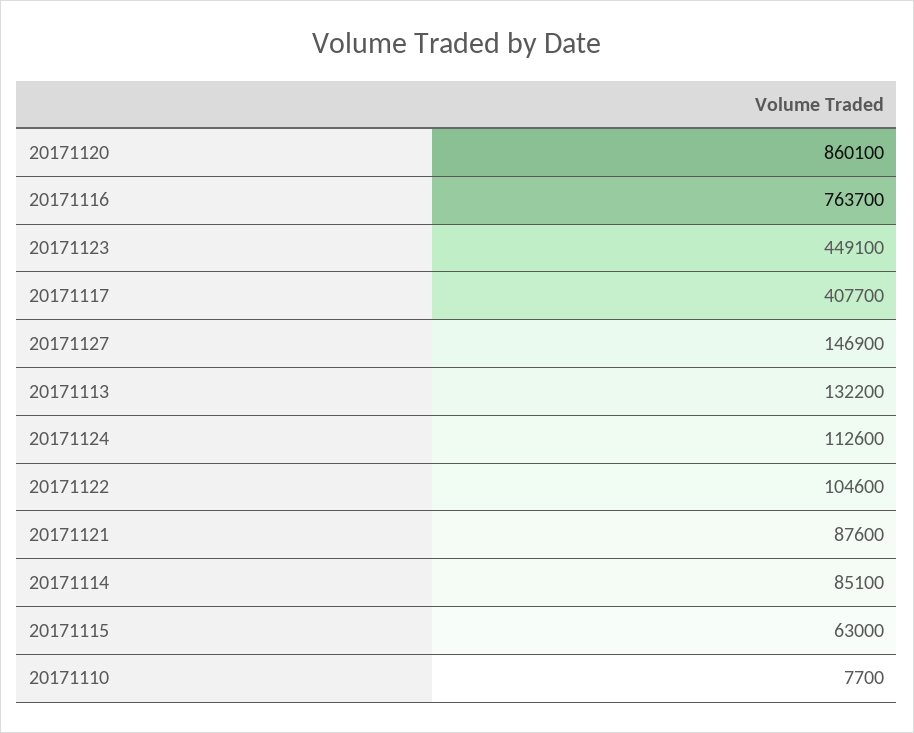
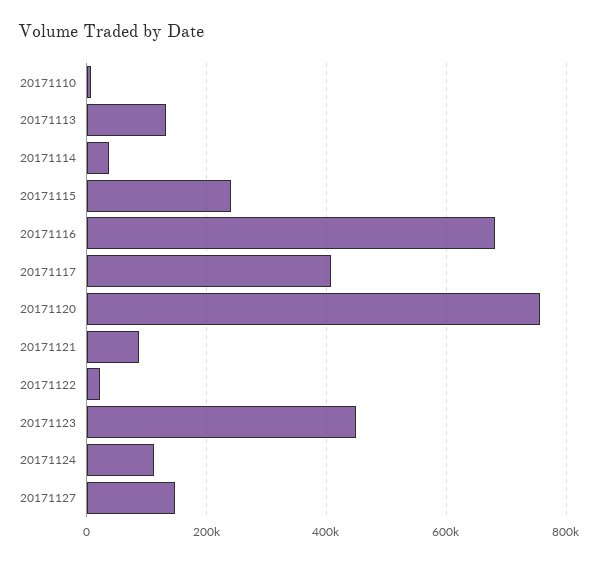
  {
-   "20171120": 860100,
+   "20171120": 760000,
-   "20171116": 763700,
+   "20171116": 680000,
    "20171123": 449100,
    "20171117": 407700,
    "20171127": 146900,
    "20171113": 132200,
    "20171124": 112600,
-   "20171122": 104600,
+   "20171122": 20000,
    "20171121": 87600,
-   "20171114": 85100,
+   "20171114": 40000,
-   "20171115": 63000,
+   "20171115": 240000,
    "20171110": 7700
  }

